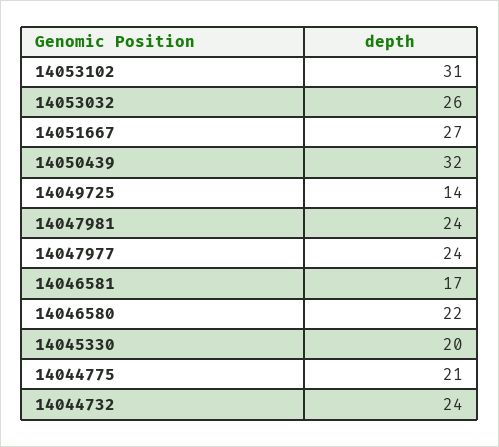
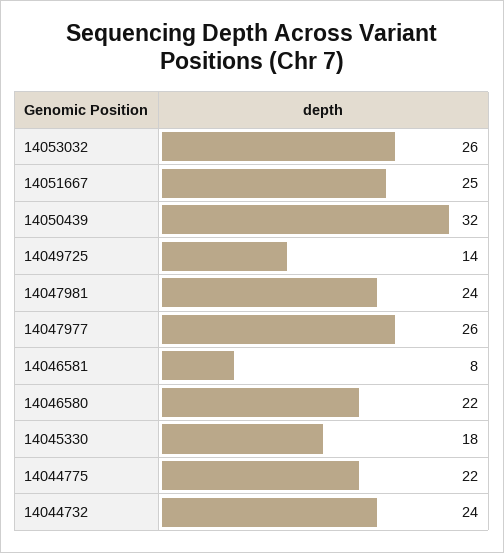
  {
-   "14053102": 31,
    "14053032": 26,
-   "14051667": 27,
+   "14051667": 25,
    "14050439": 32,
    "14049725": 14,
    "14047981": 24,
-   "14047977": 24,
+   "14047977": 26,
-   "14046581": 17,
+   "14046581": 8,
    "14046580": 22,
-   "14045330": 20,
+   "14045330": 18,
-   "14044775": 21,
+   "14044775": 22,
    "14044732": 24
  }

